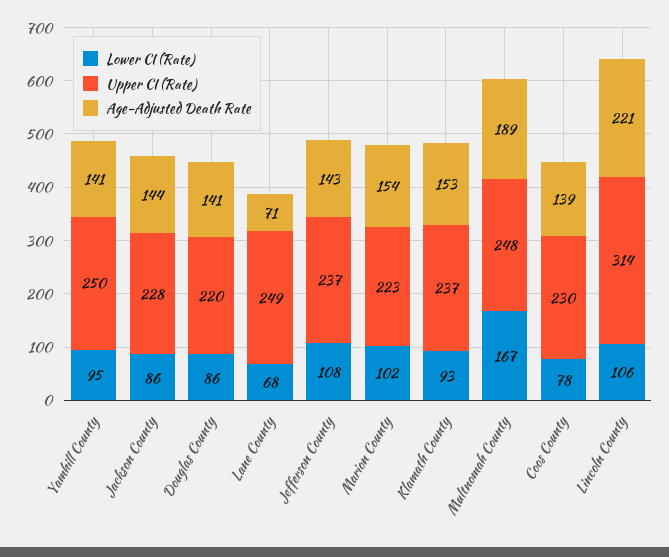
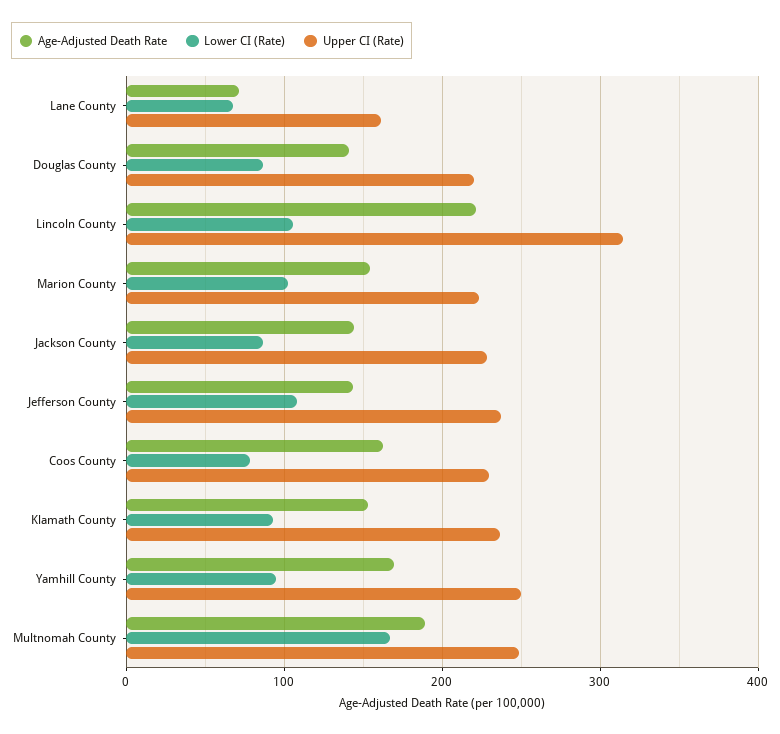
  {
    "Lower CI (Rate)": {
      "Yamhill County": 95,
      "Jackson County": 86,
      "Douglas County": 86,
      "Lane County": 68,
      "Jefferson County": 108,
      "Marion County": 102,
      "Klamath County": 93,
      "Multnomah County": 167,
      "Coos County": 78,
      "Lincoln County": 106
    },
    "Upper CI (Rate)": {
      "Yamhill County": 250,
      "Jackson County": 228,
      "Douglas County": 220,
-     "Lane County": 249,
+     "Lane County": 160,
      "Jefferson County": 237,
      "Marion County": 223,
      "Klamath County": 237,
      "Multnomah County": 248,
      "Coos County": 230,
      "Lincoln County": 314
    },
    "Age-Adjusted Death Rate": {
-     "Yamhill County": 141,
+     "Yamhill County": 170,
      "Jackson County": 144,
      "Douglas County": 141,
      "Lane County": 71,
      "Jefferson County": 143,
      "Marion County": 154,
      "Klamath County": 153,
      "Multnomah County": 189,
-     "Coos County": 139,
+     "Coos County": 160,
      "Lincoln County": 221
    }
  }

